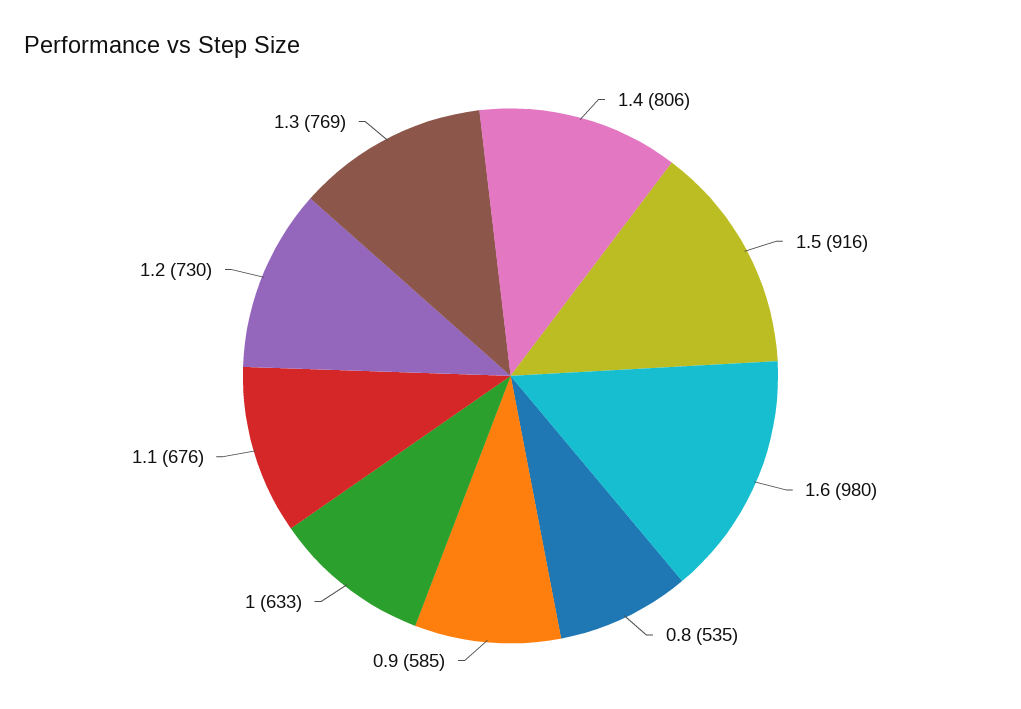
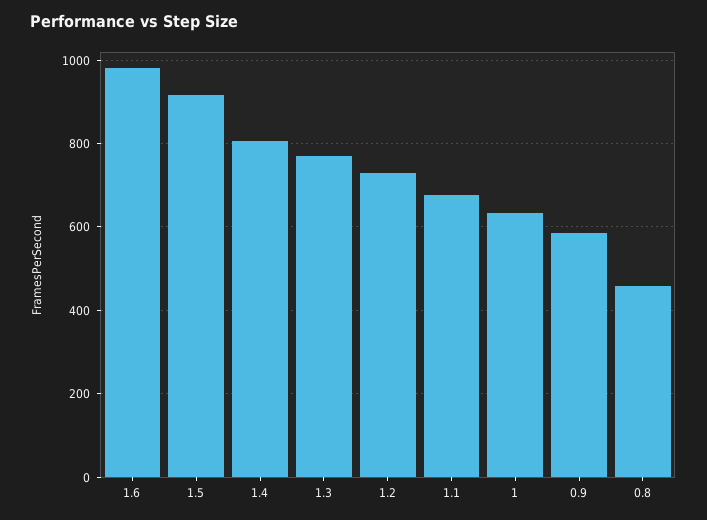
  {
    "1.4": 806,
    "1.5": 916,
    "1.6": 980,
-   "0.8": 535,
+   "0.8": 460,
    "0.9": 585,
    "1": 633,
    "1.1": 676,
    "1.2": 730,
    "1.3": 769
  }

